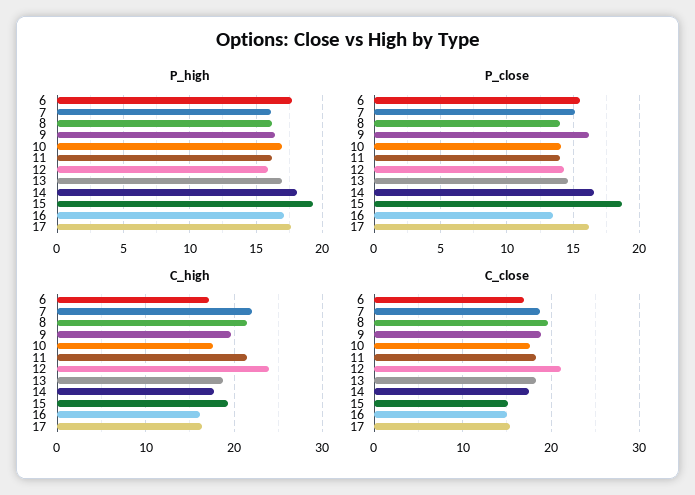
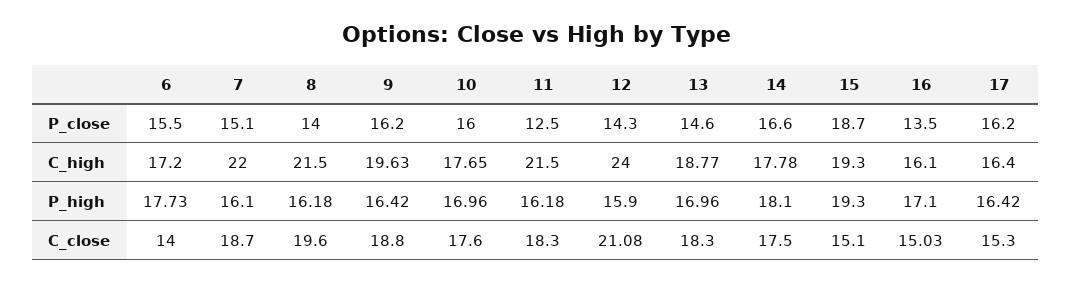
  {
    "P_high": {
      "6": 17.73,
      "7": 16.1,
      "8": 16.18,
      "9": 16.42,
      "10": 16.96,
      "11": 16.18,
      "12": 15.9,
      "13": 16.96,
      "14": 18.1,
      "15": 19.3,
      "16": 17.1,
-     "17": 17.5
+     "17": 16.42
    },
    "P_close": {
      "6": 15.5,
      "7": 15.1,
      "8": 14,
      "9": 16.2,
-     "10": 14,
+     "10": 16,
-     "11": 14,
+     "11": 12.5,
      "12": 14.3,
      "13": 14.6,
      "14": 16.6,
      "15": 18.7,
      "16": 13.5,
      "17": 16.2
    },
    "C_high": {
      "6": 17.2,
      "7": 22,
      "8": 21.5,
      "9": 19.63,
      "10": 17.65,
      "11": 21.5,
      "12": 24,
      "13": 18.77,
      "14": 17.78,
      "15": 19.3,
      "16": 16.1,
      "17": 16.4
    },
    "C_close": {
-     "6": 17,
+     "6": 14,
      "7": 18.7,
      "8": 19.6,
      "9": 18.8,
      "10": 17.6,
      "11": 18.3,
      "12": 21.08,
      "13": 18.3,
      "14": 17.5,
      "15": 15.1,
      "16": 15.03,
      "17": 15.3
    }
  }

